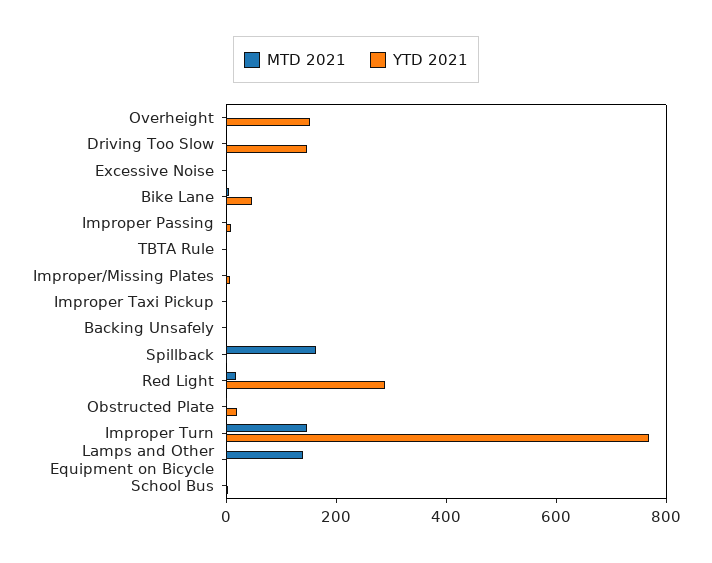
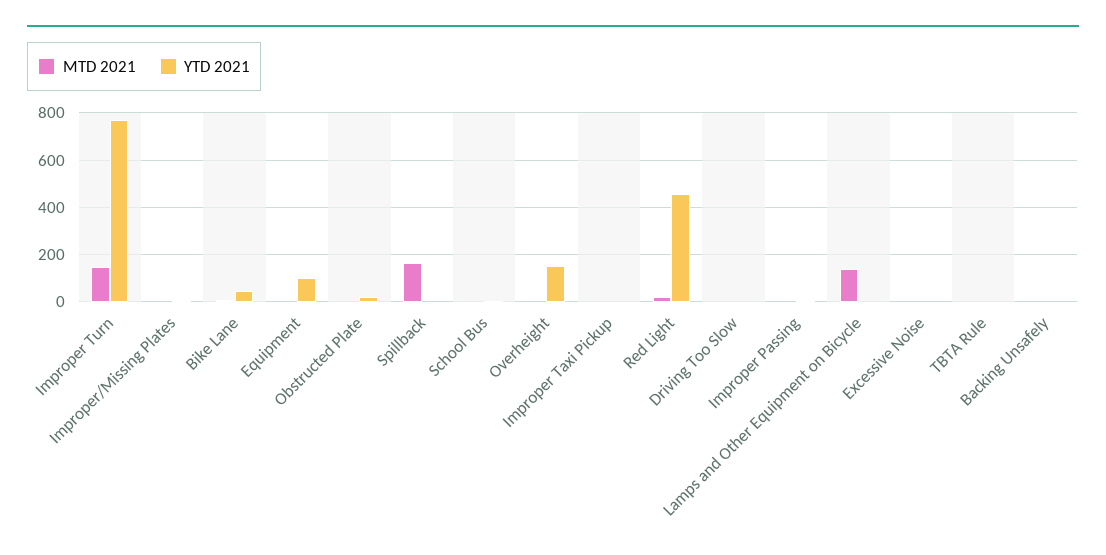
  {
    "MTD 2021": {
      "Overheight": 0,
      "Driving Too Slow": 0,
      "Excessive Noise": 0,
      "Bike Lane": 0,
      "Improper Passing": 0,
      "TBTA Rule": 0,
      "Improper/Missing Plates": 0,
      "Improper Taxi Pickup": 0,
      "Backing Unsafely": 0,
      "Spillback": 150,
      "Red Light": 0,
      "Obstructed Plate": 0,
      "Improper Turn": 150,
      "Lamps and Other Equipment on Bicycle": 150,
-     "School Bus": 0
+     "School Bus": 0,
+     "Equipment": 0
    },
    "YTD 2021": {
      "Overheight": 150,
-     "Driving Too Slow": 150,
+     "Driving Too Slow": 0,
      "Excessive Noise": 0,
      "Bike Lane": 50,
      "Improper Passing": 0,
      "TBTA Rule": 0,
      "Improper/Missing Plates": 0,
      "Improper Taxi Pickup": 0,
      "Backing Unsafely": 0,
      "Spillback": 0,
-     "Red Light": 300,
+     "Red Light": 450,
      "Obstructed Plate": 0,
      "Improper Turn": 750,
      "Lamps and Other Equipment on Bicycle": 0,
-     "School Bus": 0
+     "School Bus": 0,
+     "Equipment": 100
    }
  }

